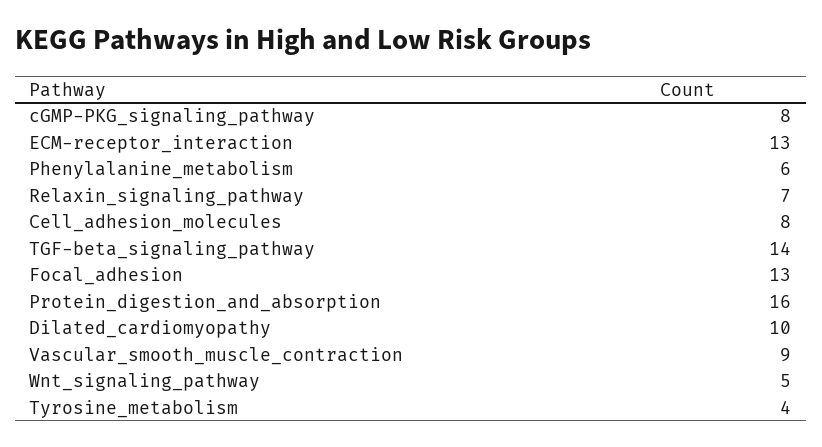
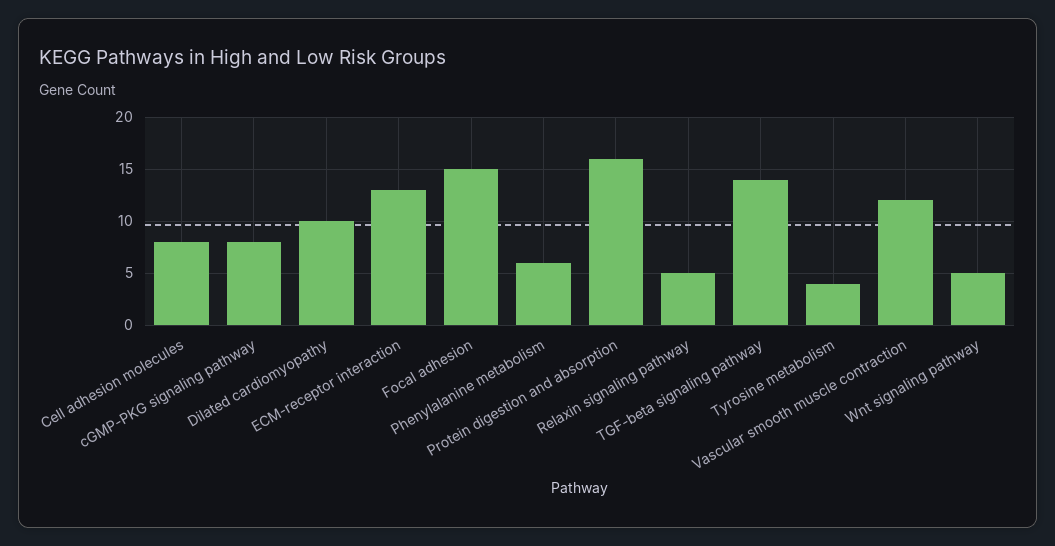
  {
    "cGMP-PKG_signaling_pathway": 8,
    "ECM-receptor_interaction": 13,
    "Phenylalanine_metabolism": 6,
-   "Relaxin_signaling_pathway": 7,
+   "Relaxin_signaling_pathway": 5,
    "Cell_adhesion_molecules": 8,
    "TGF-beta_signaling_pathway": 14,
-   "Focal_adhesion": 13,
+   "Focal_adhesion": 15,
    "Protein_digestion_and_absorption": 16,
    "Dilated_cardiomyopathy": 10,
-   "Vascular_smooth_muscle_contraction": 9,
+   "Vascular_smooth_muscle_contraction": 12,
    "Wnt_signaling_pathway": 5,
    "Tyrosine_metabolism": 4
  }

